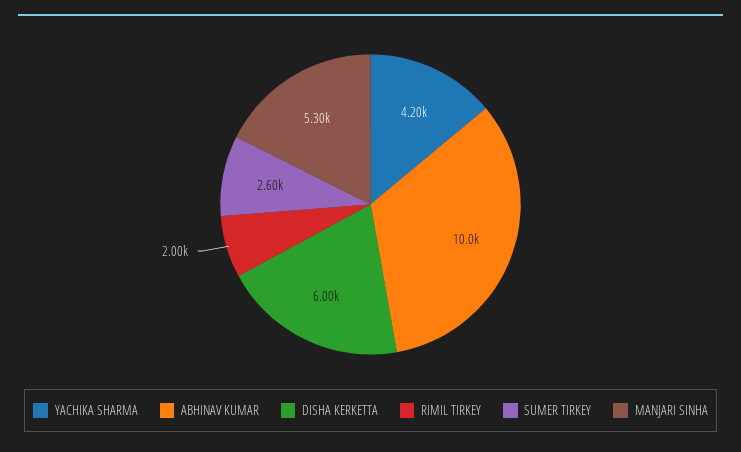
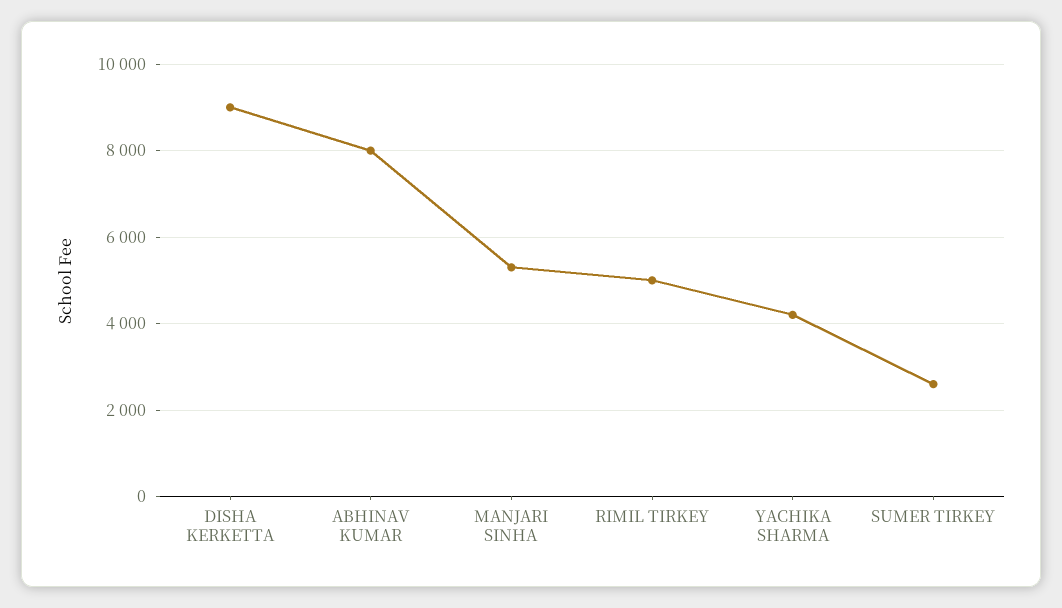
  {
    "YACHIKA SHARMA": 4200,
-   "ABHINAV KUMAR": 10000,
+   "ABHINAV KUMAR": 8000,
-   "DISHA KERKETTA": 6000,
+   "DISHA KERKETTA": 9000,
-   "RIMIL TIRKEY": 2000,
+   "RIMIL TIRKEY": 5000,
    "SUMER TIRKEY": 2600,
    "MANJARI SINHA": 5300
  }

